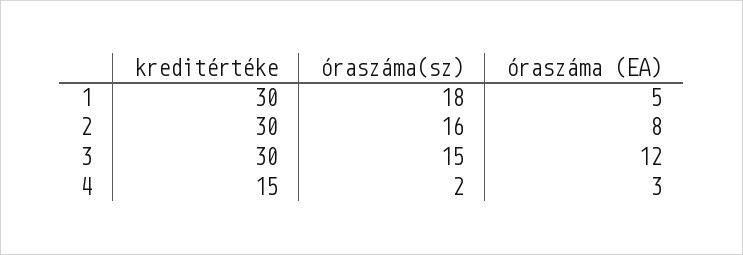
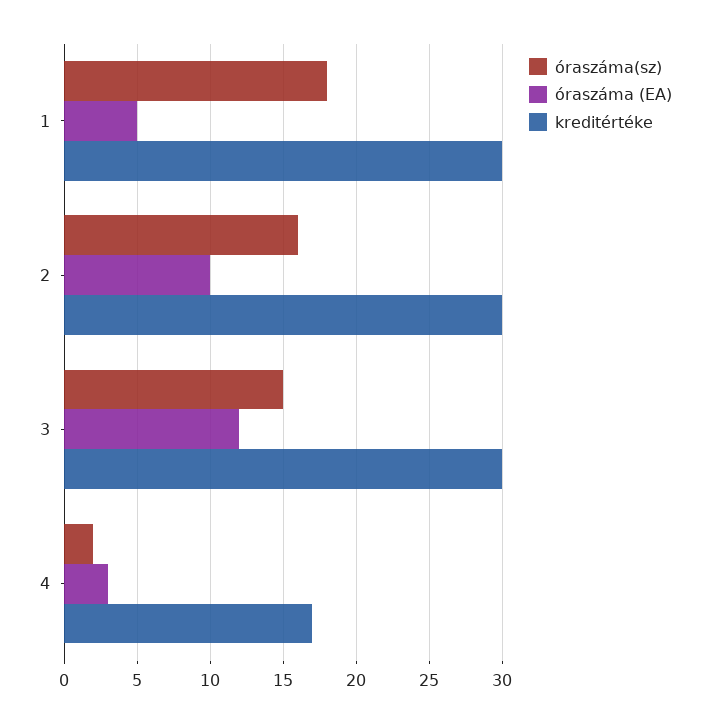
  {
    "kreditértéke": {
      "1": 30,
      "2": 30,
      "3": 30,
-     "4": 15
+     "4": 17
    },
    "óraszáma(sz)": {
      "1": 18,
      "2": 16,
      "3": 15,
      "4": 2
    },
    "óraszáma (EA)": {
      "1": 5,
-     "2": 8,
+     "2": 10,
      "3": 12,
      "4": 3
    }
  }

